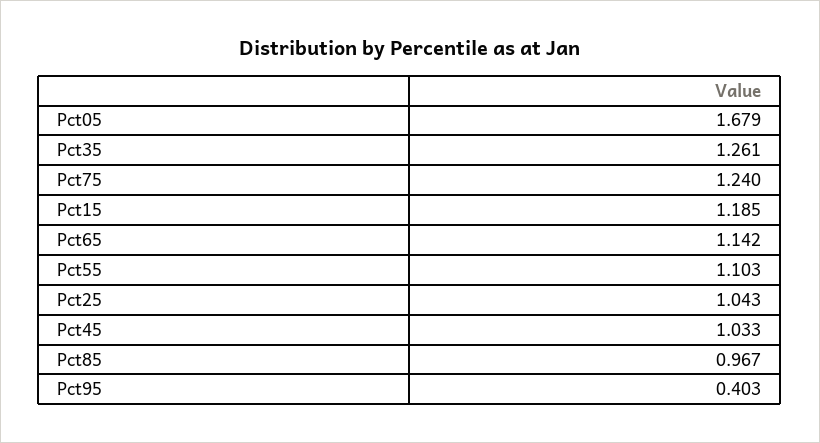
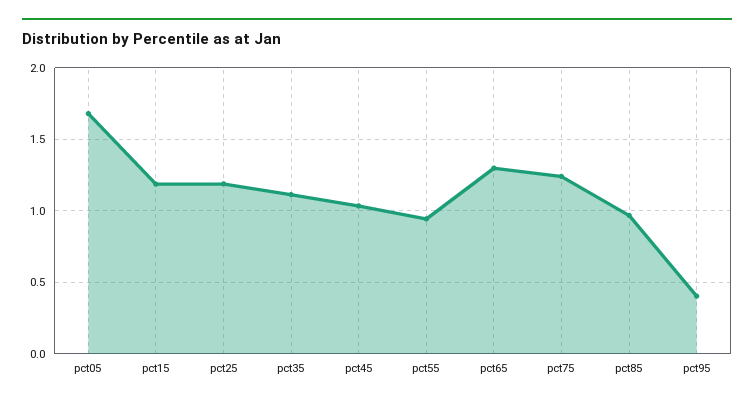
  {
    "Pct05": 1.679,
-   "Pct35": 1.261,
+   "Pct35": 1.1,
    "Pct75": 1.24,
    "Pct15": 1.185,
-   "Pct65": 1.142,
+   "Pct65": 1.3,
-   "Pct55": 1.103,
+   "Pct55": 0.95,
-   "Pct25": 1.043,
+   "Pct25": 1.2,
    "Pct45": 1.033,
    "Pct85": 0.967,
    "Pct95": 0.403
  }

